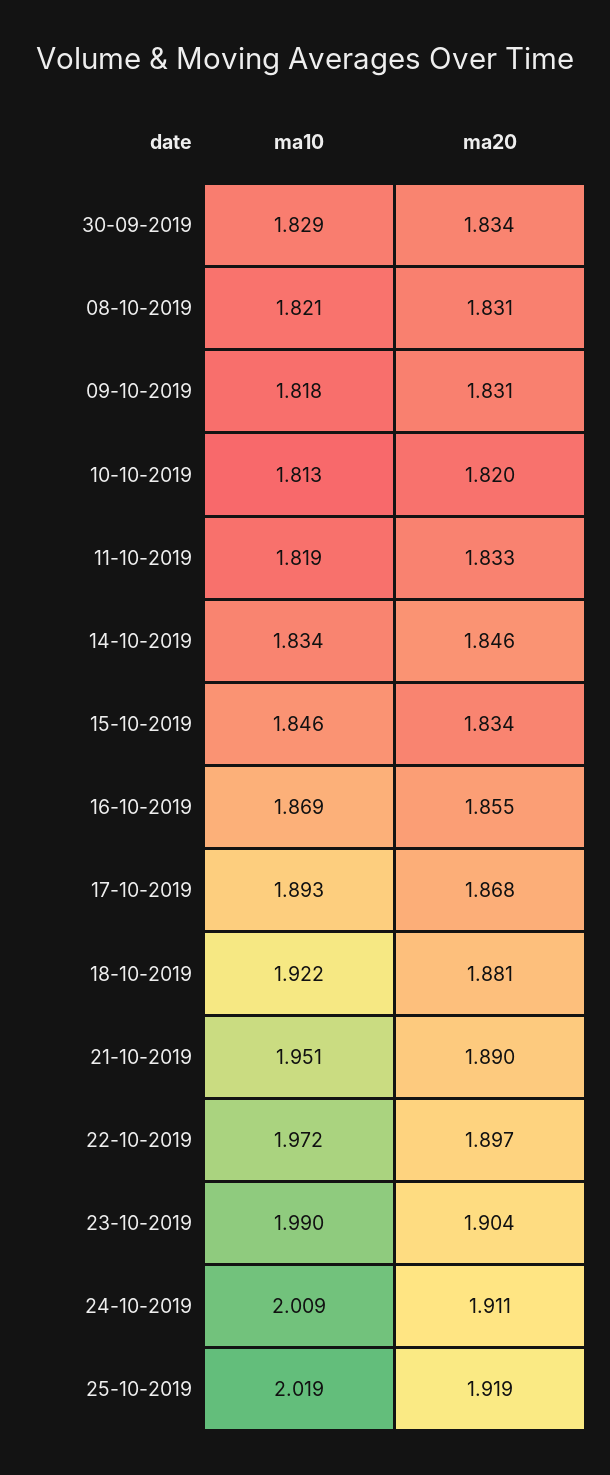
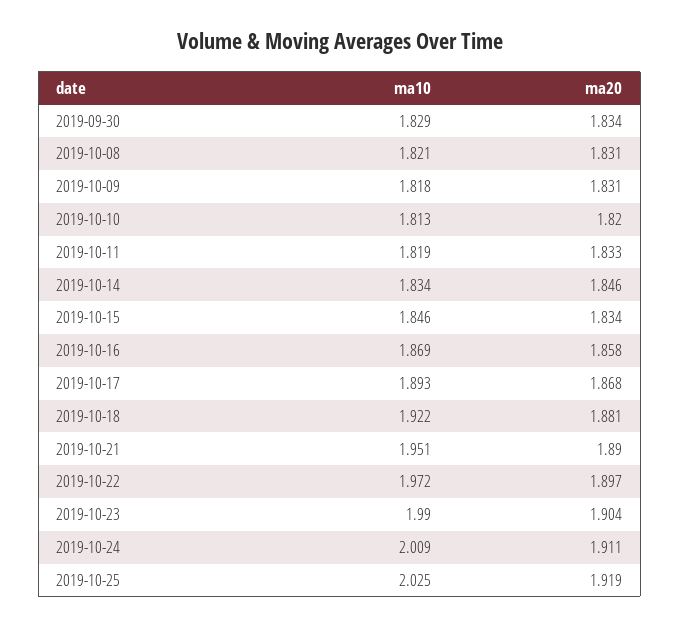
  {
    "ma10": {
      "30-09-2019": 1.829,
      "08-10-2019": 1.821,
      "09-10-2019": 1.818,
      "10-10-2019": 1.813,
      "11-10-2019": 1.819,
      "14-10-2019": 1.834,
      "15-10-2019": 1.846,
      "16-10-2019": 1.869,
      "17-10-2019": 1.893,
      "18-10-2019": 1.922,
      "21-10-2019": 1.951,
      "22-10-2019": 1.972,
      "23-10-2019": 1.99,
      "24-10-2019": 2.009,
-     "25-10-2019": 2.019
+     "25-10-2019": 2.025
    },
    "ma20": {
      "30-09-2019": 1.834,
      "08-10-2019": 1.831,
      "09-10-2019": 1.831,
      "10-10-2019": 1.82,
      "11-10-2019": 1.833,
      "14-10-2019": 1.846,
      "15-10-2019": 1.834,
-     "16-10-2019": 1.855,
+     "16-10-2019": 1.858,
      "17-10-2019": 1.868,
      "18-10-2019": 1.881,
      "21-10-2019": 1.89,
      "22-10-2019": 1.897,
      "23-10-2019": 1.904,
      "24-10-2019": 1.911,
      "25-10-2019": 1.919
    }
  }

